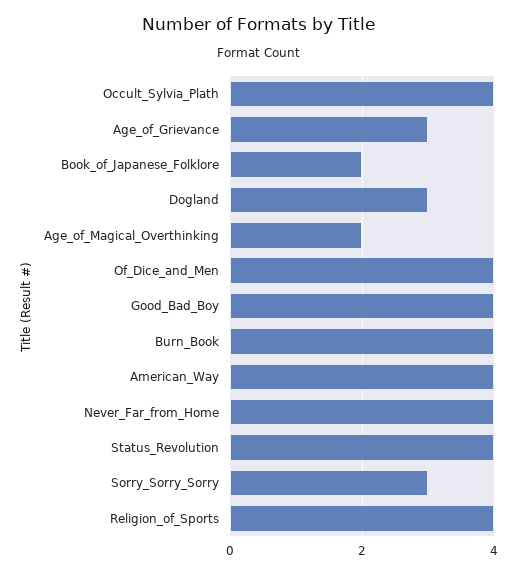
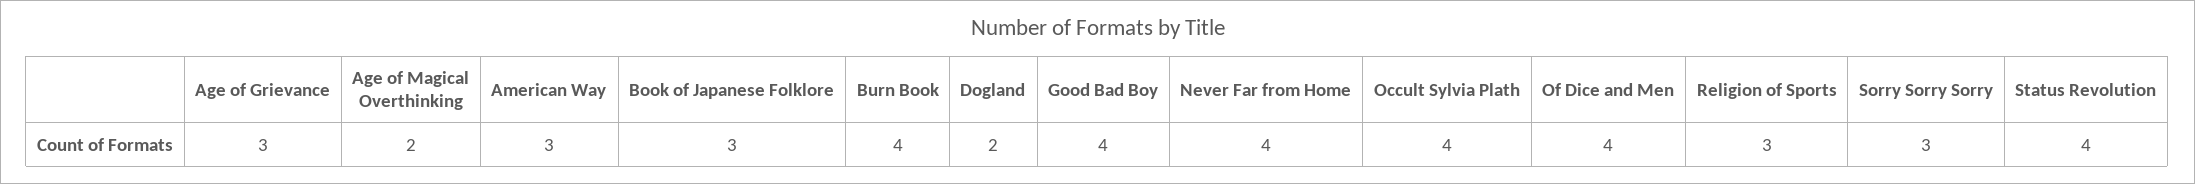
  {
    "Occult_Sylvia_Plath": 4,
    "Age_of_Grievance": 3,
-   "Book_of_Japanese_Folklore": 2,
+   "Book_of_Japanese_Folklore": 3,
-   "Dogland": 3,
+   "Dogland": 2,
    "Age_of_Magical_Overthinking": 2,
    "Of_Dice_and_Men": 4,
    "Good_Bad_Boy": 4,
    "Burn_Book": 4,
-   "American_Way": 4,
+   "American_Way": 3,
    "Never_Far_from_Home": 4,
    "Status_Revolution": 4,
    "Sorry_Sorry_Sorry": 3,
-   "Religion_of_Sports": 4
+   "Religion_of_Sports": 3
  }

